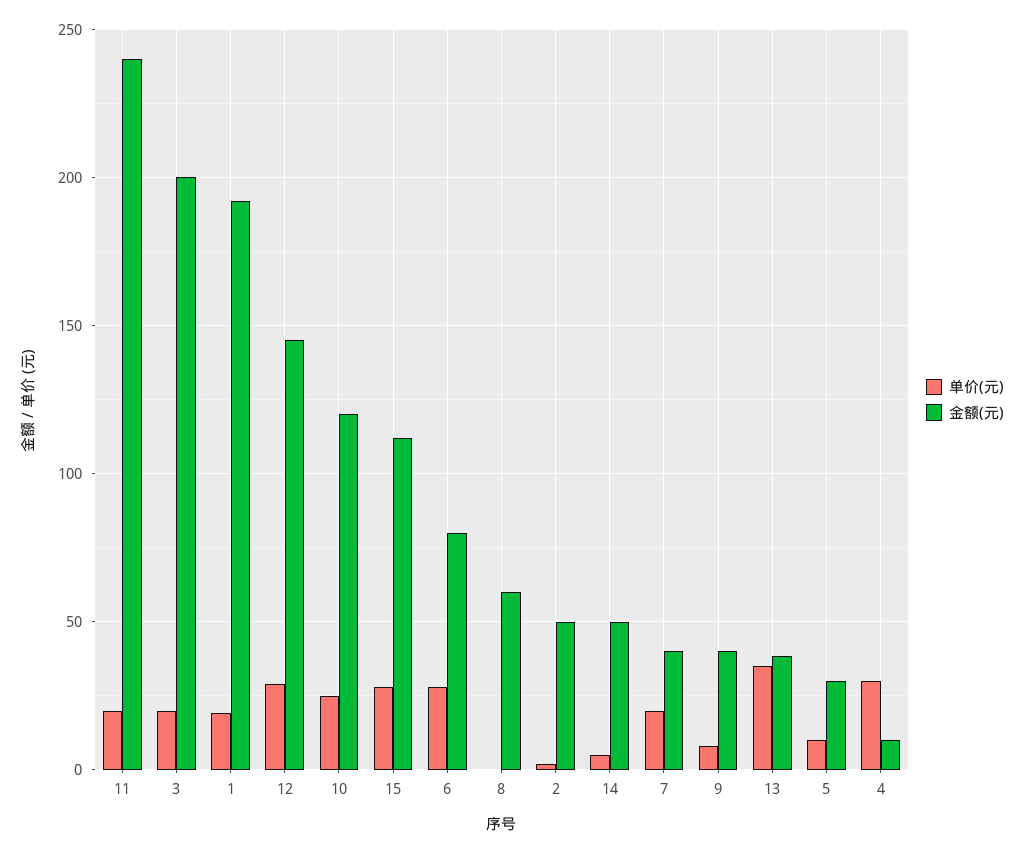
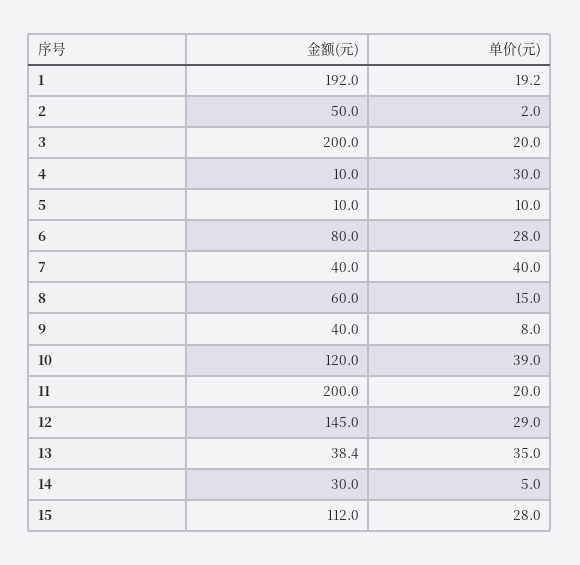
  {
    "单价(元)": {
      "11": 20,
      "3": 20,
      "1": 19.2,
      "12": 29,
-     "10": 25,
+     "10": 39,
      "15": 28,
      "6": 28,
-     "8": 0,
+     "8": 15,
      "2": 2,
      "14": 5,
-     "7": 20,
+     "7": 40,
      "9": 8,
      "13": 35,
      "5": 10,
      "4": 30
    },
    "金额(元)": {
-     "11": 240,
+     "11": 200,
      "3": 200,
      "1": 192,
      "12": 145,
      "10": 120,
      "15": 112,
      "6": 80,
      "8": 60,
      "2": 50,
-     "14": 50,
+     "14": 30,
      "7": 40,
      "9": 40,
      "13": 38.4,
-     "5": 30,
+     "5": 10,
      "4": 10
    }
  }

